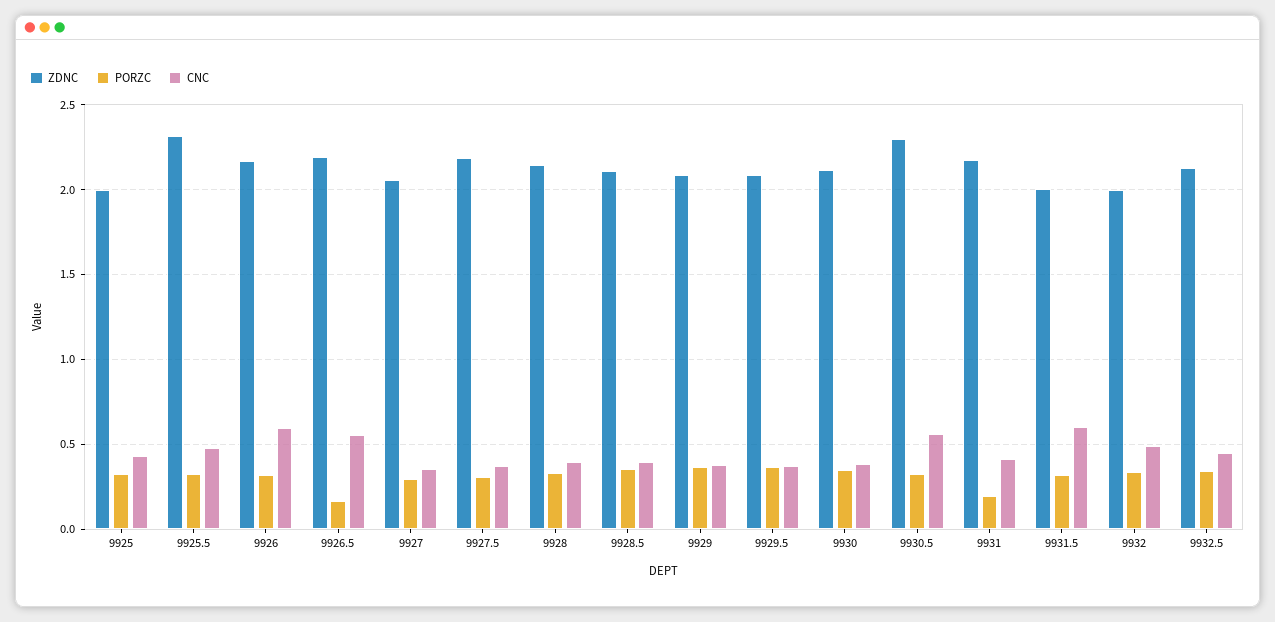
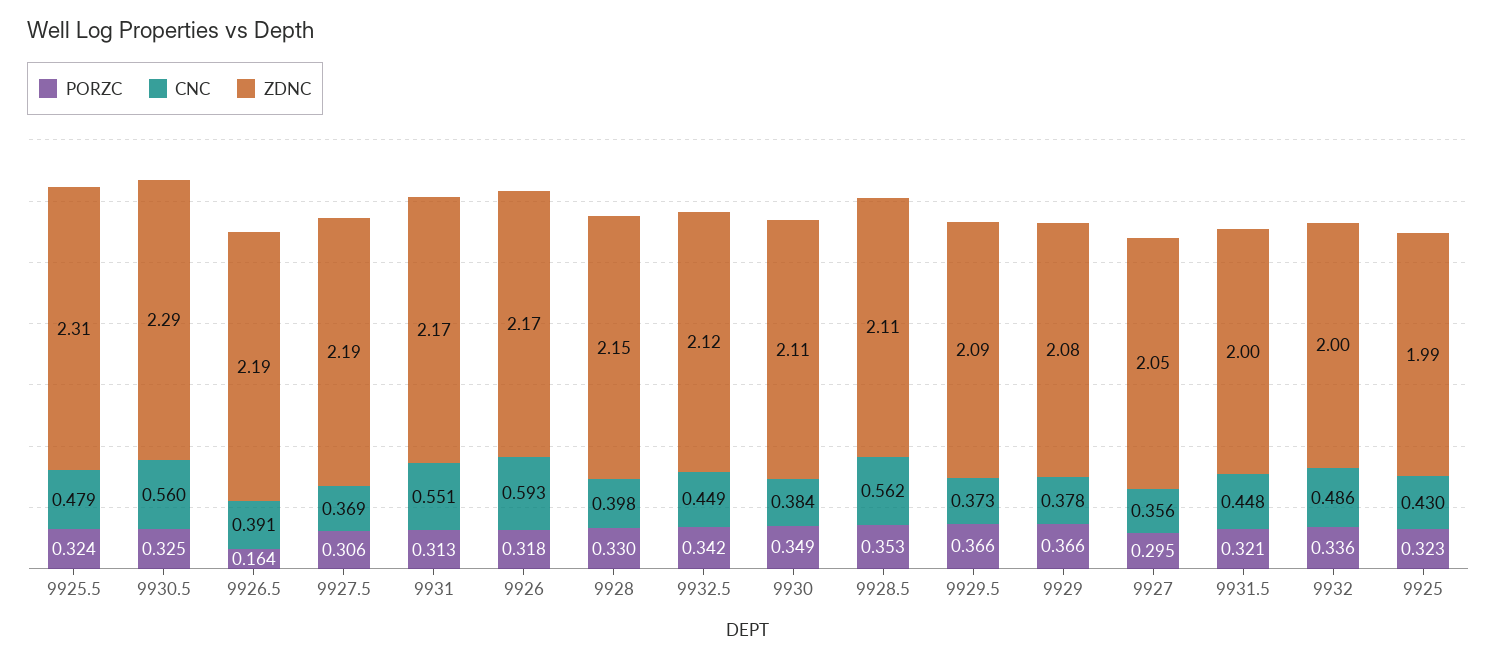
  {
    "ZDNC": {
      "9925": 1.99,
      "9925.5": 2.31,
      "9926": 2.17,
      "9926.5": 2.19,
      "9927": 2.05,
      "9927.5": 2.19,
      "9928": 2.15,
      "9928.5": 2.11,
      "9929": 2.08,
      "9929.5": 2.09,
      "9930": 2.11,
      "9930.5": 2.29,
      "9931": 2.17,
      "9931.5": 2,
      "9932": 2,
      "9932.5": 2.12
    },
    "PORZC": {
      "9925": 0.323,
      "9925.5": 0.324,
      "9926": 0.318,
      "9926.5": 0.164,
      "9927": 0.295,
      "9927.5": 0.306,
      "9928": 0.33,
      "9928.5": 0.353,
      "9929": 0.366,
      "9929.5": 0.366,
      "9930": 0.349,
      "9930.5": 0.325,
-     "9931": 0.2,
+     "9931": 0.313,
      "9931.5": 0.321,
      "9932": 0.336,
      "9932.5": 0.342
    },
    "CNC": {
      "9925": 0.43,
      "9925.5": 0.479,
      "9926": 0.593,
-     "9926.5": 0.55,
+     "9926.5": 0.391,
      "9927": 0.356,
      "9927.5": 0.369,
      "9928": 0.398,
-     "9928.5": 0.4,
+     "9928.5": 0.562,
      "9929": 0.378,
      "9929.5": 0.373,
      "9930": 0.384,
      "9930.5": 0.56,
-     "9931": 0.4,
+     "9931": 0.551,
-     "9931.5": 0.6,
+     "9931.5": 0.448,
      "9932": 0.486,
      "9932.5": 0.449
    }
  }

